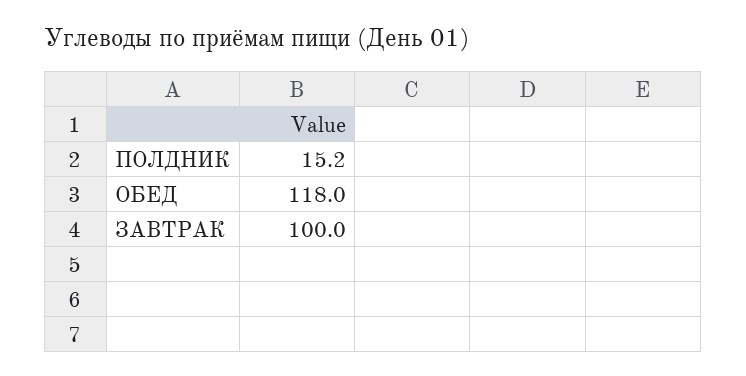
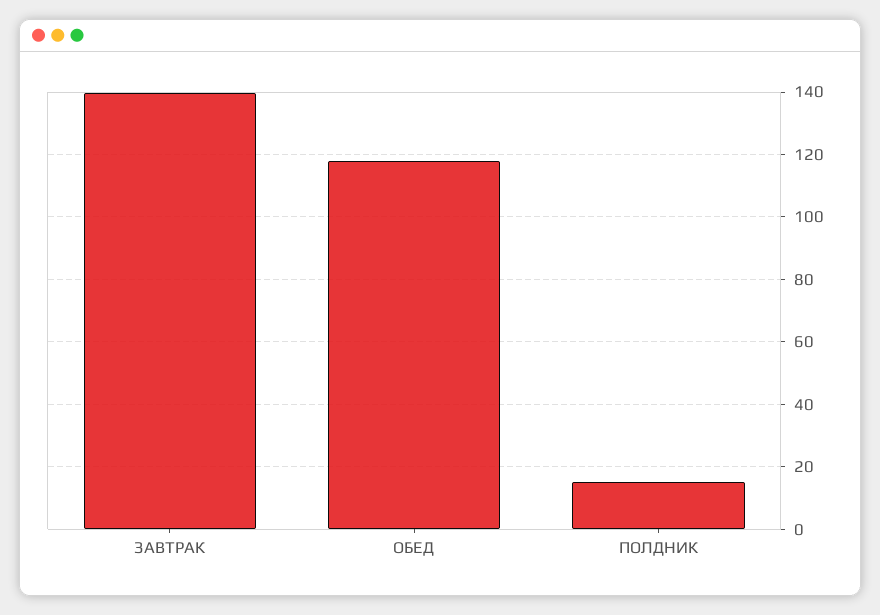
  {
    "ПОЛДНИК": 15.2,
    "ОБЕД": 118,
-   "ЗАВТРАК": 100
+   "ЗАВТРАК": 140
  }

